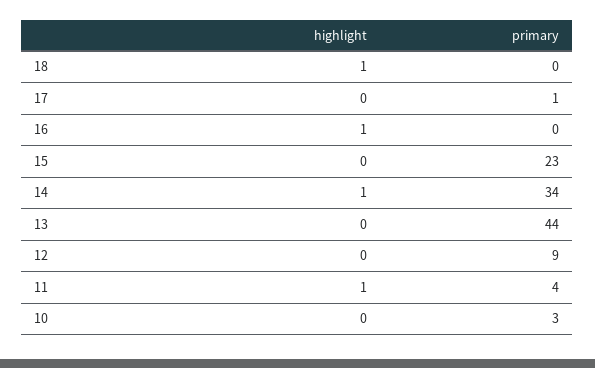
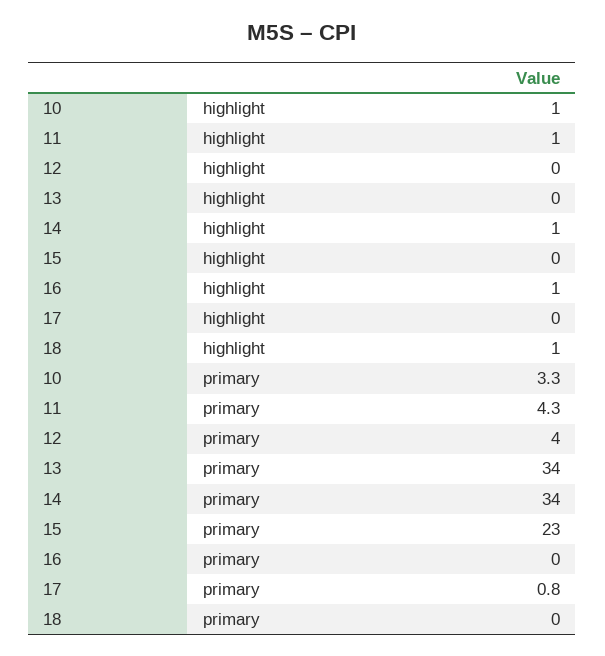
  {
    "highlight": {
      "18": 1,
      "17": 0,
      "16": 1,
      "15": 0,
      "14": 1,
      "13": 0,
      "12": 0,
      "11": 1,
-     "10": 0
+     "10": 1
    },
    "primary": {
      "18": 0,
      "17": 0.8,
      "16": 0,
      "15": 23,
      "14": 34,
-     "13": 44,
+     "13": 34,
-     "12": 9,
+     "12": 4,
      "11": 4.3,
      "10": 3.3
    }
  }

